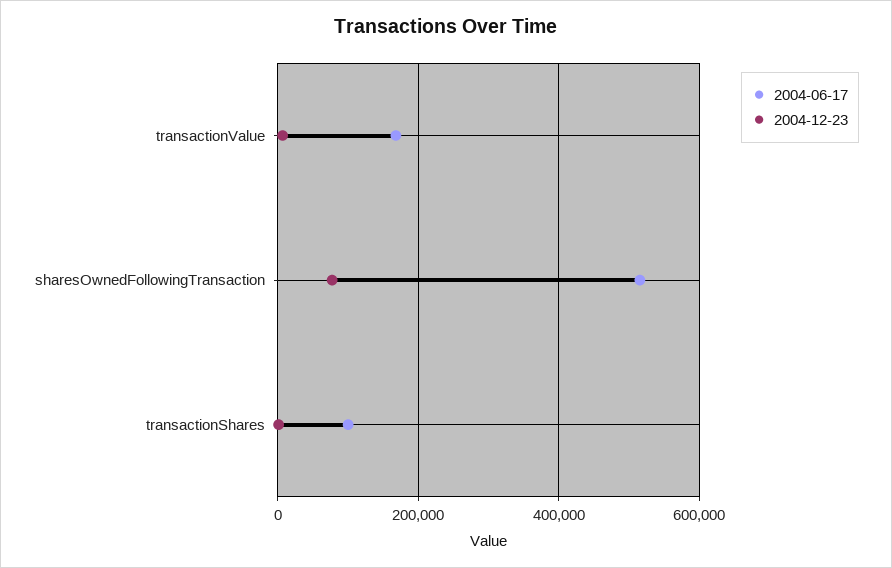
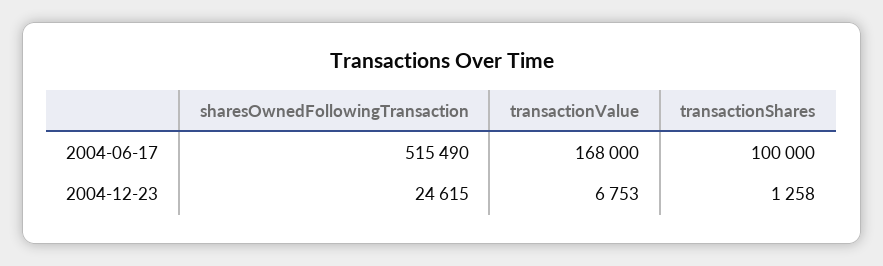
  {
    "2004-06-17": {
      "transactionValue": 168000,
      "sharesOwnedFollowingTransaction": 515490,
      "transactionShares": 100000
    },
    "2004-12-23": {
      "transactionValue": 6753,
-     "sharesOwnedFollowingTransaction": 80000,
+     "sharesOwnedFollowingTransaction": 24615,
      "transactionShares": 1258
    }
  }

